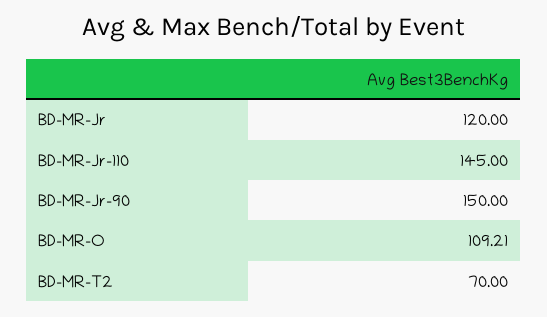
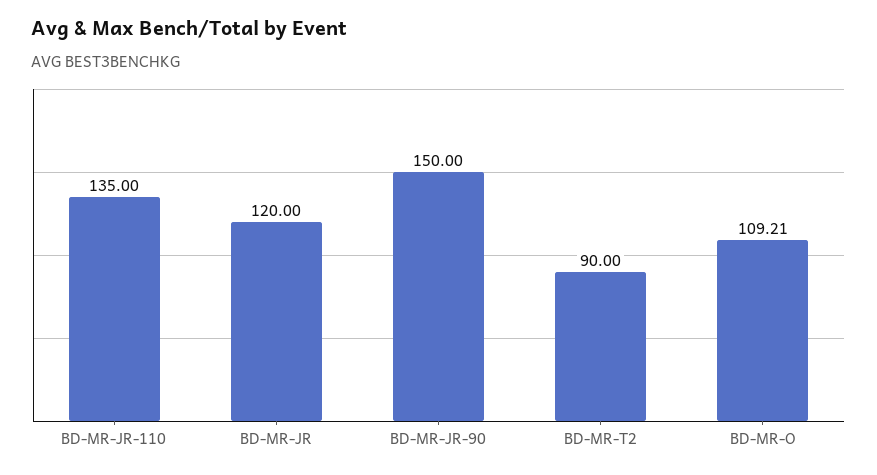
  {
    "BD-MR-Jr": 120,
-   "BD-MR-Jr-110": 145,
+   "BD-MR-Jr-110": 135,
    "BD-MR-Jr-90": 150,
    "BD-MR-O": 109.21,
-   "BD-MR-T2": 70
+   "BD-MR-T2": 90
  }

